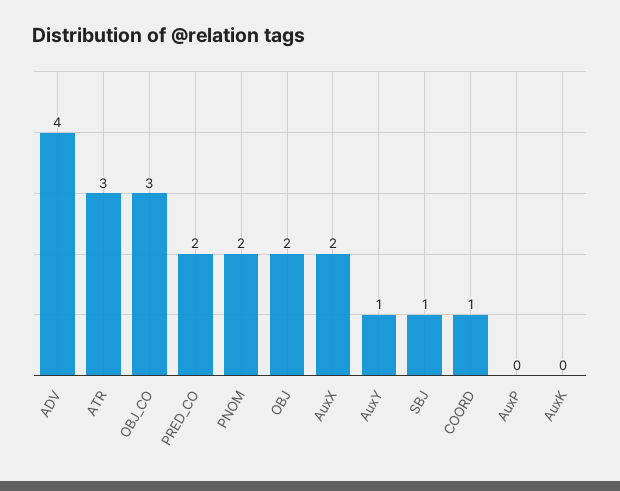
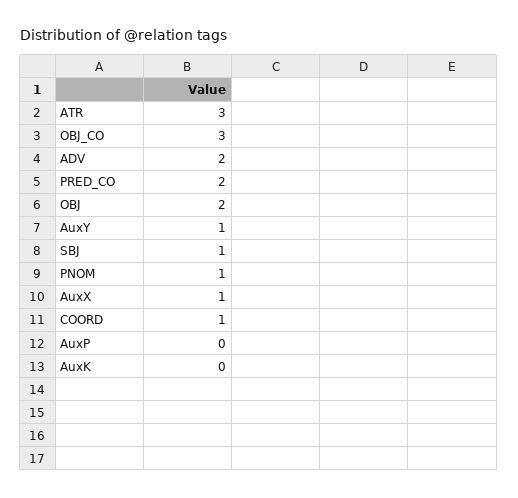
  {
-   "ADV": 4,
+   "ADV": 2,
    "ATR": 3,
    "OBJ_CO": 3,
    "PRED_CO": 2,
-   "PNOM": 2,
+   "PNOM": 1,
    "OBJ": 2,
-   "AuxX": 2,
+   "AuxX": 1,
    "AuxY": 1,
    "SBJ": 1,
    "COORD": 1,
    "AuxP": 0,
    "AuxK": 0
  }

